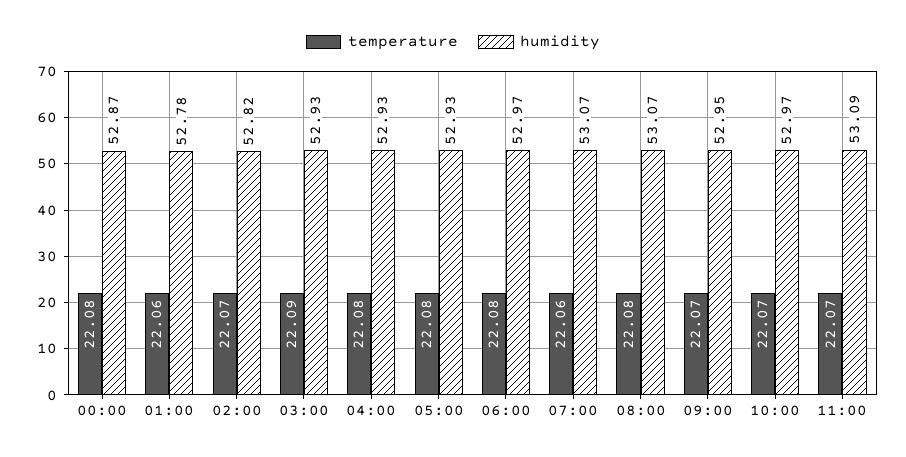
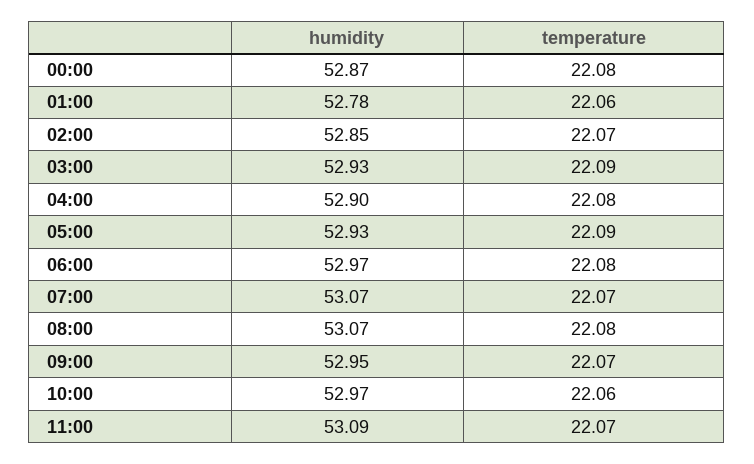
  {
    "temperature": {
      "00:00": 22.08,
      "01:00": 22.06,
      "02:00": 22.07,
      "03:00": 22.09,
      "04:00": 22.08,
-     "05:00": 22.08,
+     "05:00": 22.09,
      "06:00": 22.08,
-     "07:00": 22.06,
+     "07:00": 22.07,
      "08:00": 22.08,
      "09:00": 22.07,
-     "10:00": 22.07,
+     "10:00": 22.06,
      "11:00": 22.07
    },
    "humidity": {
      "00:00": 52.87,
      "01:00": 52.78,
-     "02:00": 52.82,
+     "02:00": 52.85,
      "03:00": 52.93,
-     "04:00": 52.93,
+     "04:00": 52.9,
      "05:00": 52.93,
      "06:00": 52.97,
      "07:00": 53.07,
      "08:00": 53.07,
      "09:00": 52.95,
      "10:00": 52.97,
      "11:00": 53.09
    }
  }

